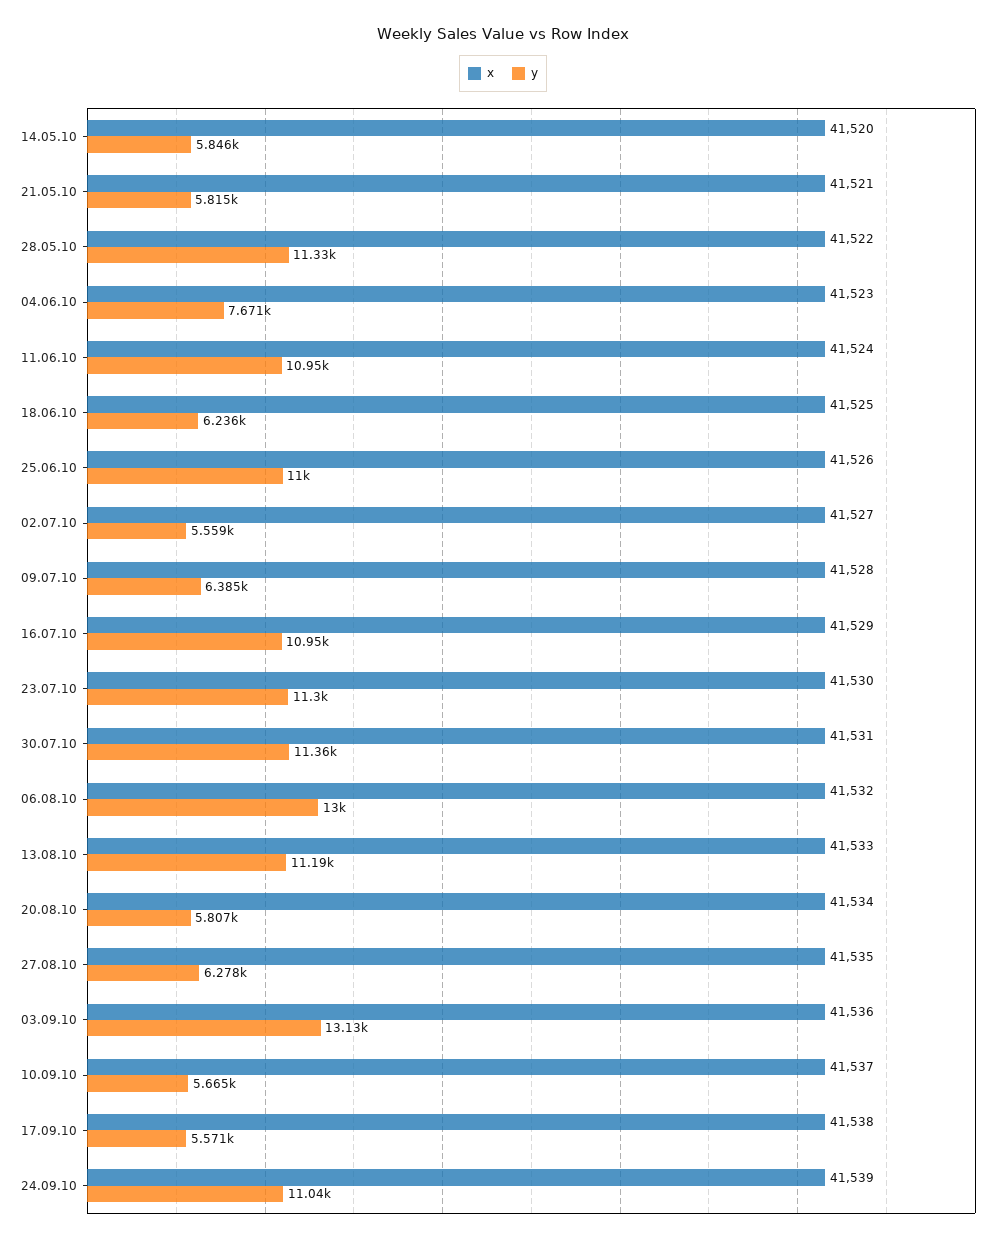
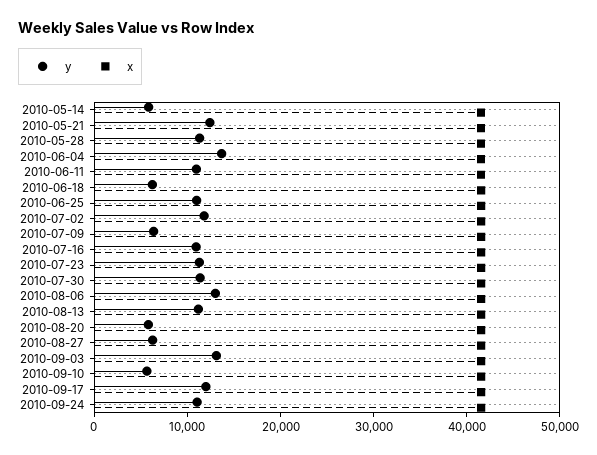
  {
    "x": {
      "14.05.10": 41520,
      "21.05.10": 41521,
      "28.05.10": 41522,
      "04.06.10": 41523,
      "11.06.10": 41524,
      "18.06.10": 41525,
      "25.06.10": 41526,
      "02.07.10": 41527,
      "09.07.10": 41528,
      "16.07.10": 41529,
      "23.07.10": 41530,
      "30.07.10": 41531,
      "06.08.10": 41532,
      "13.08.10": 41533,
      "20.08.10": 41534,
      "27.08.10": 41535,
      "03.09.10": 41536,
      "10.09.10": 41537,
      "17.09.10": 41538,
      "24.09.10": 41539
    },
    "y": {
      "14.05.10": 5846,
-     "21.05.10": 5815,
+     "21.05.10": 12000,
      "28.05.10": 11330,
-     "04.06.10": 7671,
+     "04.06.10": 14000,
      "11.06.10": 10950,
      "18.06.10": 6236,
      "25.06.10": 11000,
-     "02.07.10": 5559,
+     "02.07.10": 12000,
      "09.07.10": 6385,
      "16.07.10": 10950,
      "23.07.10": 11300,
      "30.07.10": 11360,
      "06.08.10": 13000,
      "13.08.10": 11190,
      "20.08.10": 5807,
      "27.08.10": 6278,
      "03.09.10": 13130,
      "10.09.10": 5665,
-     "17.09.10": 5571,
+     "17.09.10": 12000,
      "24.09.10": 11040
    }
  }

